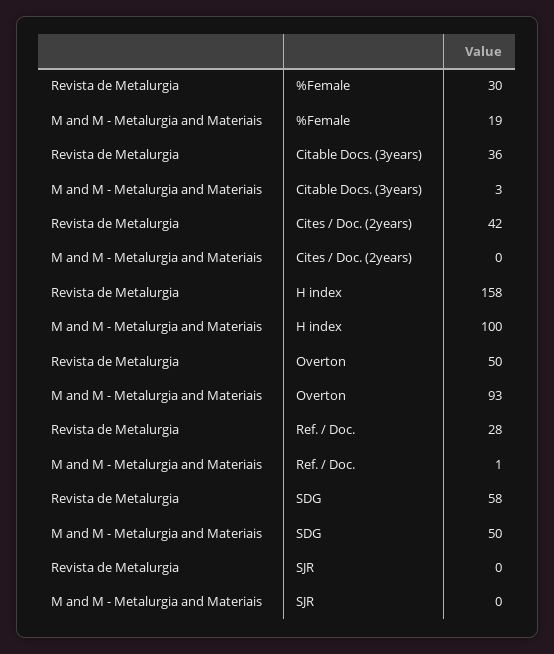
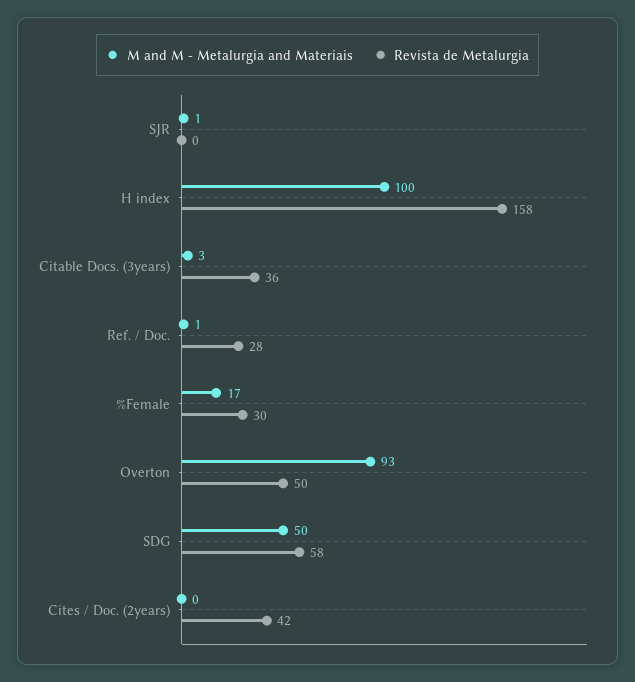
  {
    "Revista de Metalurgia": {
      "%Female": 30,
      "Citable Docs. (3years)": 36,
      "Cites / Doc. (2years)": 42,
      "H index": 158,
      "Overton": 50,
      "Ref. / Doc.": 28,
      "SDG": 58,
      "SJR": 0
    },
    "M and M - Metalurgia and Materiais": {
-     "%Female": 19,
+     "%Female": 17,
      "Citable Docs. (3years)": 3,
      "Cites / Doc. (2years)": 0,
      "H index": 100,
      "Overton": 93,
      "Ref. / Doc.": 1,
      "SDG": 50,
-     "SJR": 0
+     "SJR": 1
    }
  }

